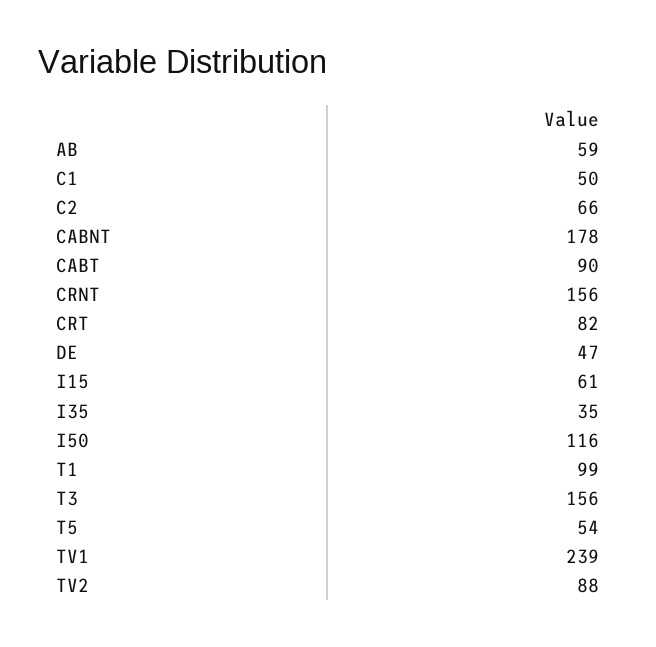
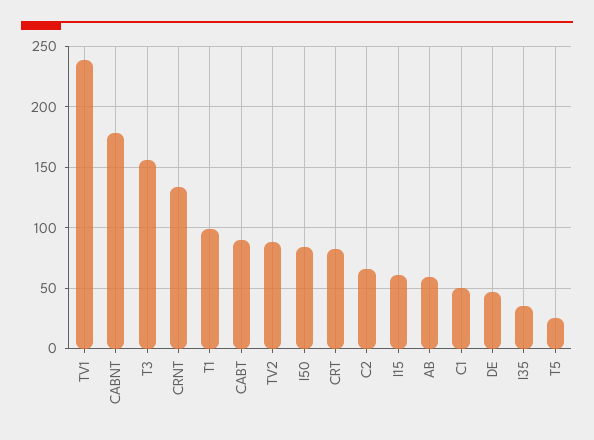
  {
    "AB": 59,
    "C1": 50,
    "C2": 66,
    "CABNT": 178,
    "CABT": 90,
-   "CRNT": 156,
+   "CRNT": 135,
    "CRT": 82,
    "DE": 47,
    "I15": 61,
    "I35": 35,
-   "I50": 116,
+   "I50": 85,
    "T1": 99,
    "T3": 156,
-   "T5": 54,
+   "T5": 25,
    "TV1": 239,
    "TV2": 88
  }

